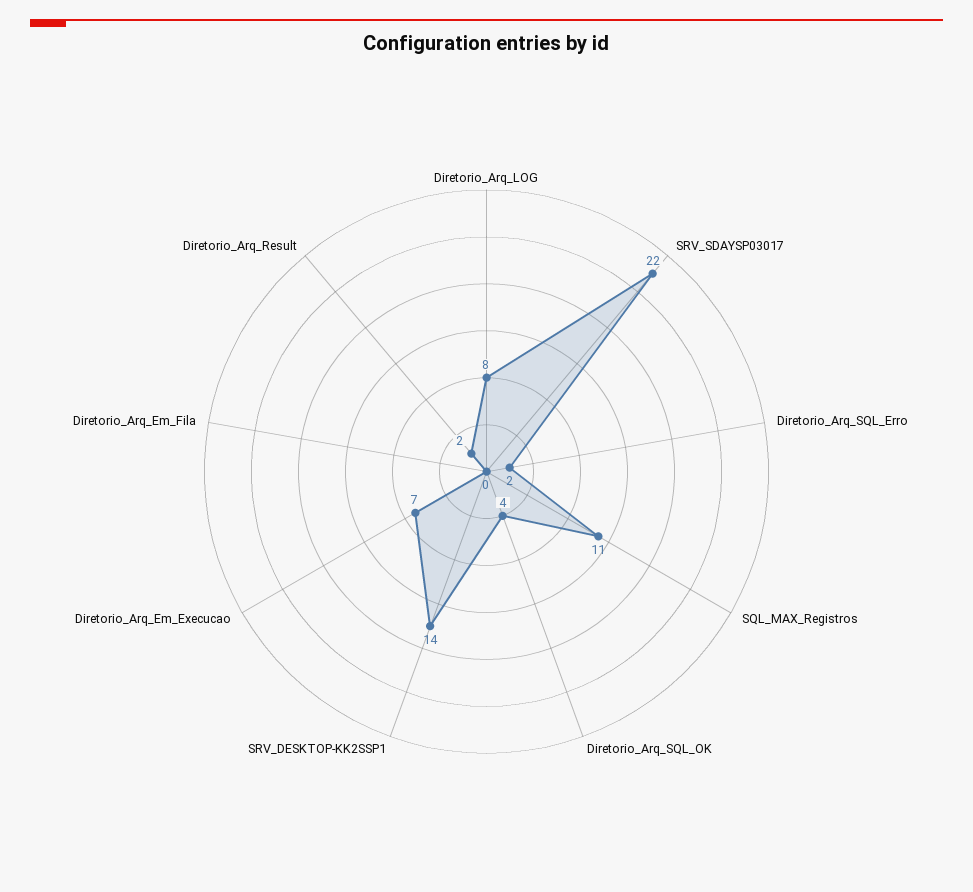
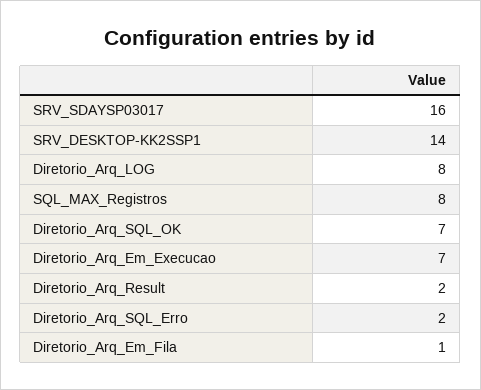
  {
    "Diretorio_Arq_LOG": 8,
-   "SRV_SDAYSP03017": 22,
+   "SRV_SDAYSP03017": 16,
    "Diretorio_Arq_SQL_Erro": 2,
-   "SQL_MAX_Registros": 11,
+   "SQL_MAX_Registros": 8,
-   "Diretorio_Arq_SQL_OK": 4,
+   "Diretorio_Arq_SQL_OK": 7,
    "SRV_DESKTOP-KK2SSP1": 14,
    "Diretorio_Arq_Em_Execucao": 7,
-   "Diretorio_Arq_Em_Fila": 0,
+   "Diretorio_Arq_Em_Fila": 1,
    "Diretorio_Arq_Result": 2
  }

